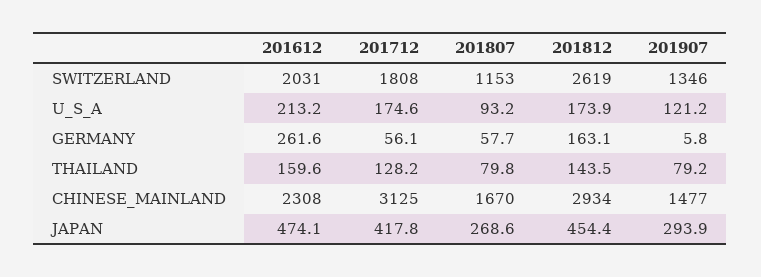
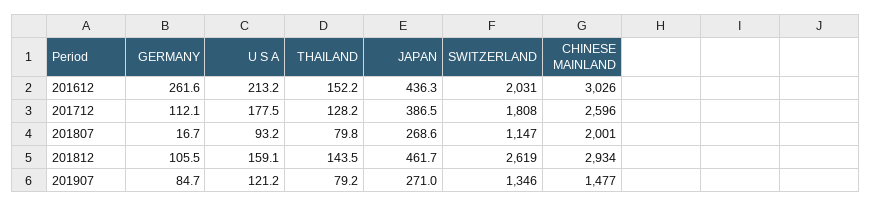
  {
    "201612": {
      "SWITZERLAND": 2031,
      "U_S_A": 213.2,
      "GERMANY": 261.6,
-     "THAILAND": 159.6,
+     "THAILAND": 152.2,
-     "CHINESE_MAINLAND": 2308,
+     "CHINESE_MAINLAND": 3026,
-     "JAPAN": 474.1
+     "JAPAN": 436.3
    },
    "201712": {
      "SWITZERLAND": 1808,
-     "U_S_A": 174.6,
+     "U_S_A": 177.5,
-     "GERMANY": 56.1,
+     "GERMANY": 112.1,
      "THAILAND": 128.2,
-     "CHINESE_MAINLAND": 3125,
+     "CHINESE_MAINLAND": 2596,
-     "JAPAN": 417.8
+     "JAPAN": 386.5
    },
    "201807": {
-     "SWITZERLAND": 1153,
+     "SWITZERLAND": 1147,
      "U_S_A": 93.2,
-     "GERMANY": 57.7,
+     "GERMANY": 16.7,
      "THAILAND": 79.8,
-     "CHINESE_MAINLAND": 1670,
+     "CHINESE_MAINLAND": 2001,
      "JAPAN": 268.6
    },
    "201812": {
      "SWITZERLAND": 2619,
-     "U_S_A": 173.9,
+     "U_S_A": 159.1,
-     "GERMANY": 163.1,
+     "GERMANY": 105.5,
      "THAILAND": 143.5,
      "CHINESE_MAINLAND": 2934,
-     "JAPAN": 454.4
+     "JAPAN": 461.7
    },
    "201907": {
      "SWITZERLAND": 1346,
      "U_S_A": 121.2,
-     "GERMANY": 5.8,
+     "GERMANY": 84.7,
      "THAILAND": 79.2,
      "CHINESE_MAINLAND": 1477,
-     "JAPAN": 293.9
+     "JAPAN": 271
    }
  }

